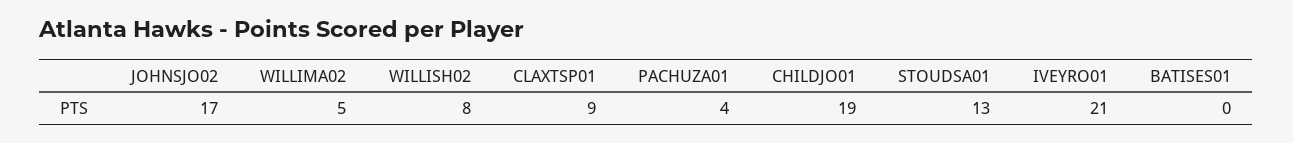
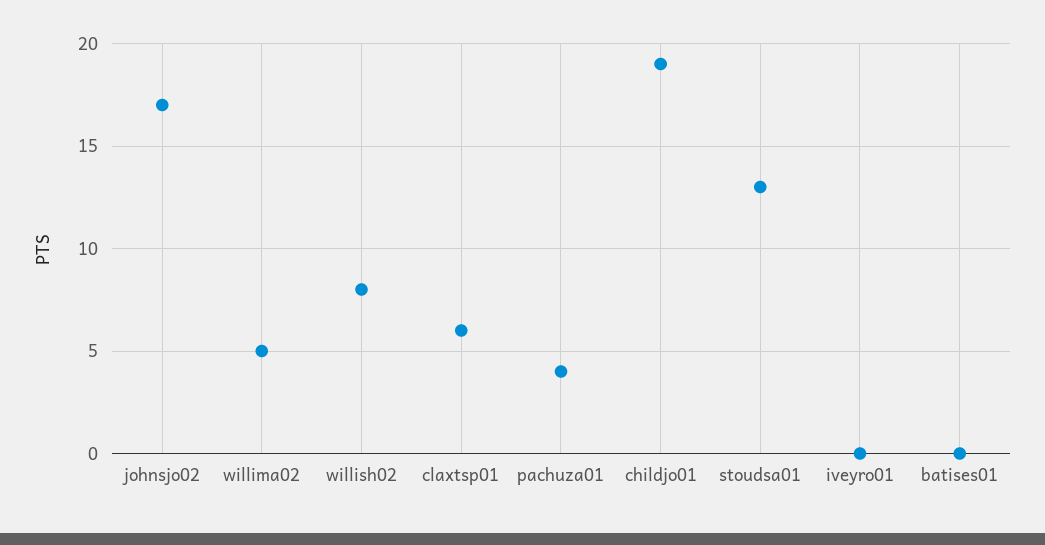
  {
    "JOHNSJO02": 17,
    "WILLIMA02": 5,
    "WILLISH02": 8,
-   "CLAXTSP01": 9,
+   "CLAXTSP01": 6,
    "PACHUZA01": 4,
    "CHILDJO01": 19,
    "STOUDSA01": 13,
-   "IVEYRO01": 21,
+   "IVEYRO01": 0,
    "BATISES01": 0
  }

